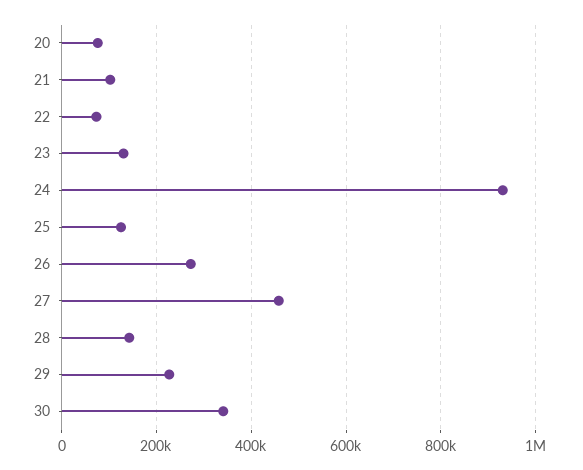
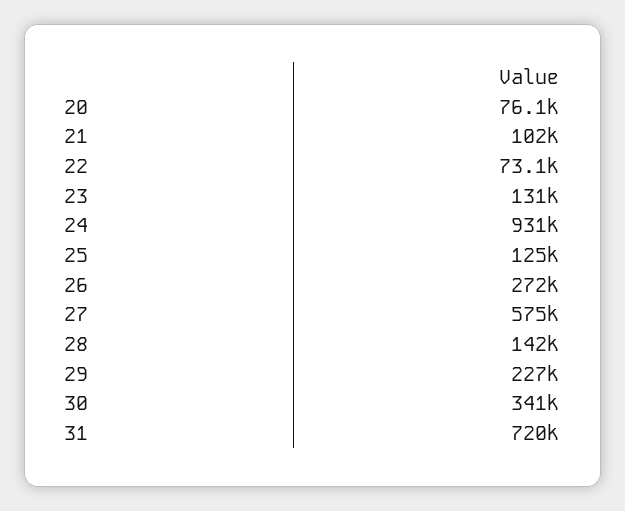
  {
    "20": 76100,
    "21": 102000,
    "22": 73100,
    "23": 131000,
    "24": 931000,
    "25": 125000,
    "26": 272000,
-   "27": 460000,
+   "27": 575000,
    "28": 142000,
    "29": 227000,
-   "30": 341000
+   "30": 341000,
+   "31": 720000
  }

